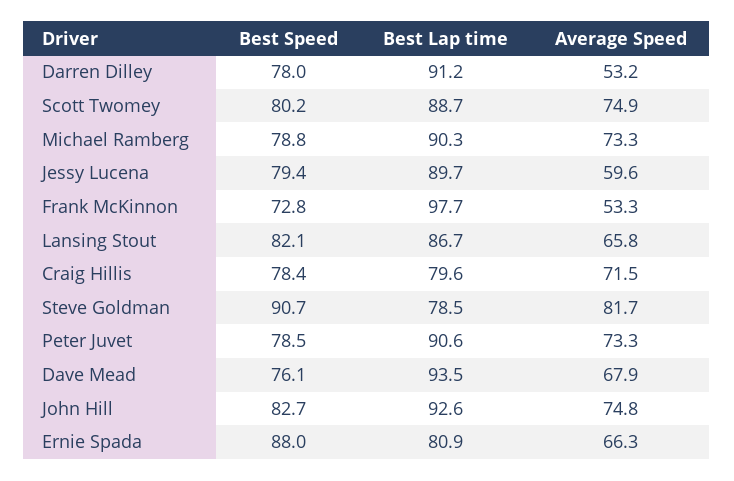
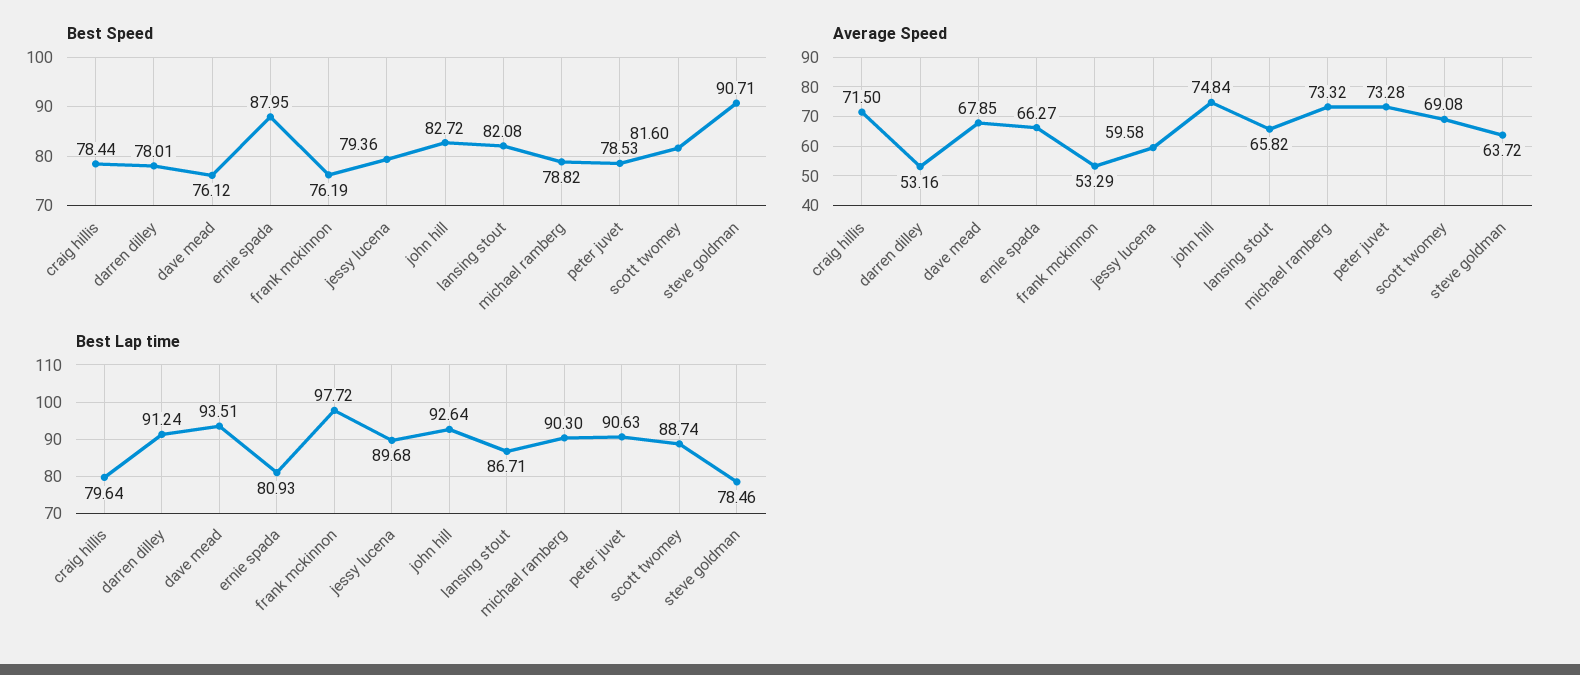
  {
    "Best Speed": {
      "Darren Dilley": 78.01,
-     "Scott Twomey": 80.2,
+     "Scott Twomey": 81.6,
      "Michael Ramberg": 78.82,
      "Jessy Lucena": 79.36,
-     "Frank McKinnon": 72.8,
+     "Frank McKinnon": 76.19,
      "Lansing Stout": 82.08,
      "Craig Hillis": 78.44,
      "Steve Goldman": 90.71,
      "Peter Juvet": 78.53,
      "Dave Mead": 76.12,
      "John Hill": 82.72,
      "Ernie Spada": 87.95
    },
    "Best Lap time": {
      "Darren Dilley": 91.24,
      "Scott Twomey": 88.74,
      "Michael Ramberg": 90.3,
      "Jessy Lucena": 89.68,
      "Frank McKinnon": 97.72,
      "Lansing Stout": 86.71,
      "Craig Hillis": 79.64,
      "Steve Goldman": 78.46,
      "Peter Juvet": 90.63,
      "Dave Mead": 93.51,
      "John Hill": 92.64,
      "Ernie Spada": 80.93
    },
    "Average Speed": {
      "Darren Dilley": 53.16,
-     "Scott Twomey": 74.9,
+     "Scott Twomey": 69.08,
      "Michael Ramberg": 73.32,
      "Jessy Lucena": 59.58,
      "Frank McKinnon": 53.29,
      "Lansing Stout": 65.82,
      "Craig Hillis": 71.5,
-     "Steve Goldman": 81.7,
+     "Steve Goldman": 63.72,
      "Peter Juvet": 73.28,
      "Dave Mead": 67.85,
      "John Hill": 74.84,
      "Ernie Spada": 66.27
    }
  }

